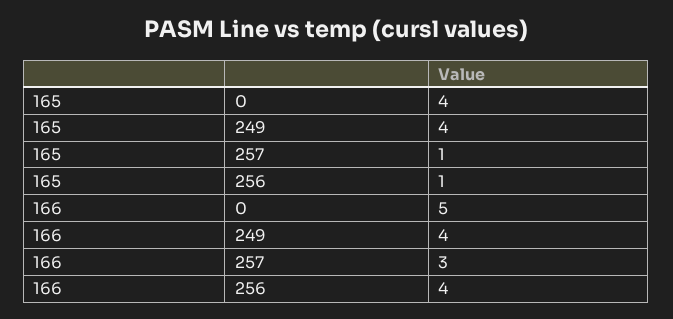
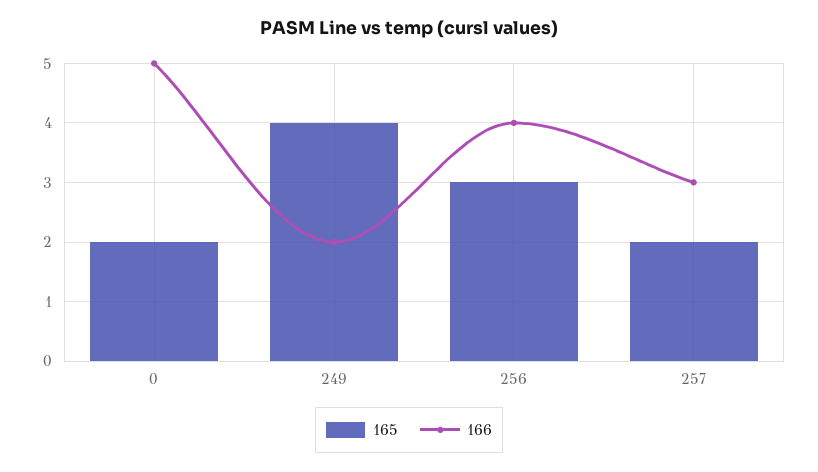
  {
    "165": {
-     "0": 4,
+     "0": 2,
      "249": 4,
-     "257": 1,
+     "257": 2,
-     "256": 1
+     "256": 3
    },
    "166": {
      "0": 5,
-     "249": 4,
+     "249": 2,
      "257": 3,
      "256": 4
    }
  }

